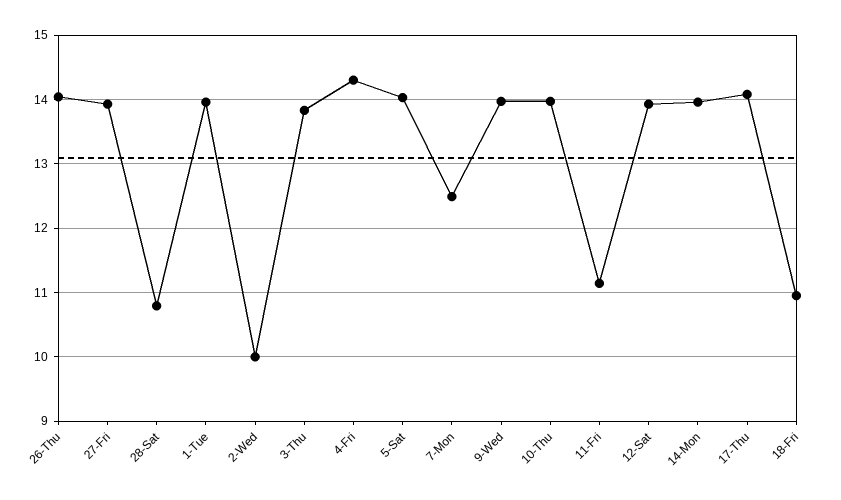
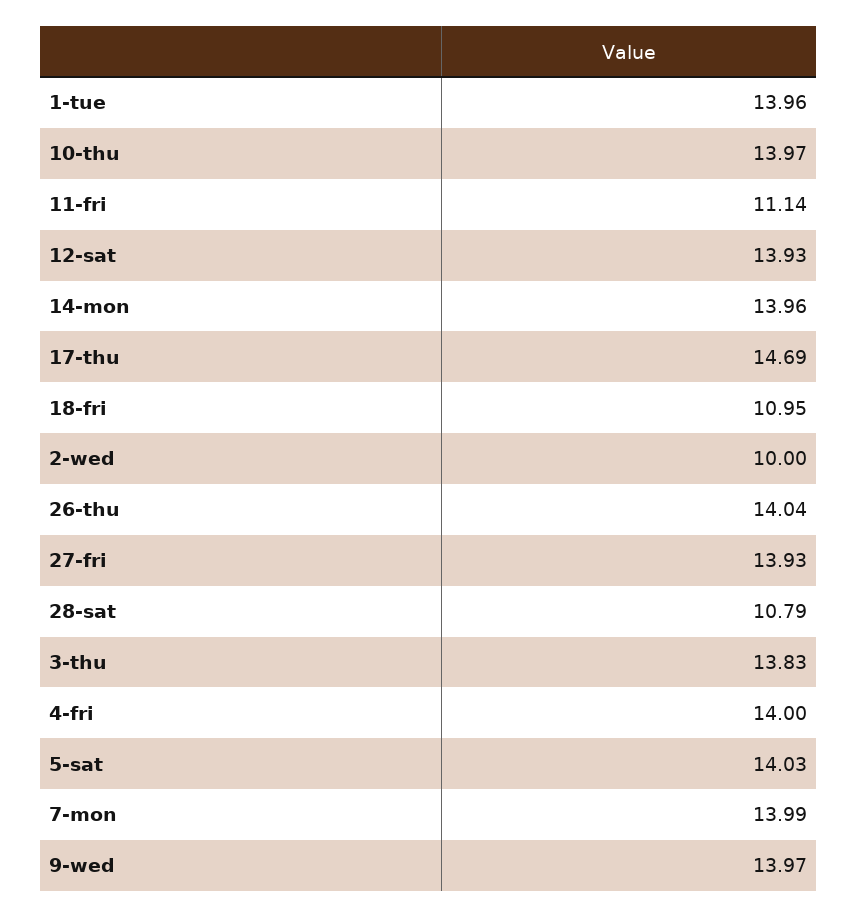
  {
    "26-Thu": 14.04,
    "27-Fri": 13.93,
    "28-Sat": 10.79,
    "1-Tue": 13.96,
    "2-Wed": 10,
    "3-Thu": 13.83,
-   "4-Fri": 14.3,
+   "4-Fri": 14,
    "5-Sat": 14.03,
-   "7-Mon": 12.5,
+   "7-Mon": 13.99,
    "9-Wed": 13.97,
    "10-Thu": 13.97,
    "11-Fri": 11.14,
    "12-Sat": 13.93,
    "14-Mon": 13.96,
-   "17-Thu": 14.1,
+   "17-Thu": 14.69,
    "18-Fri": 10.95
  }

